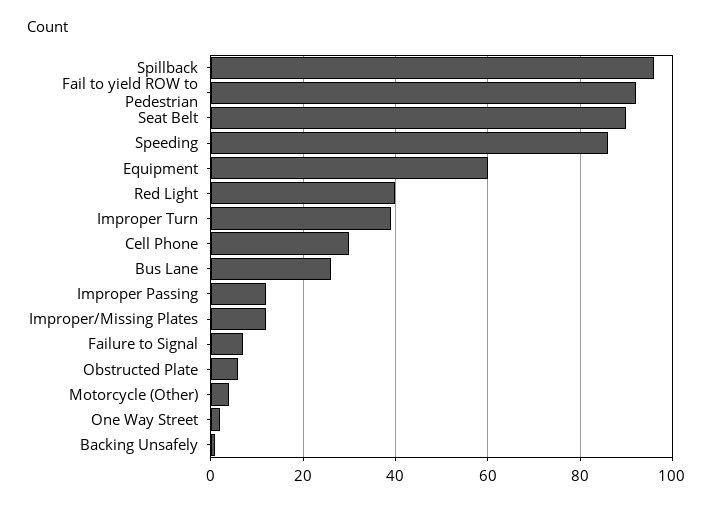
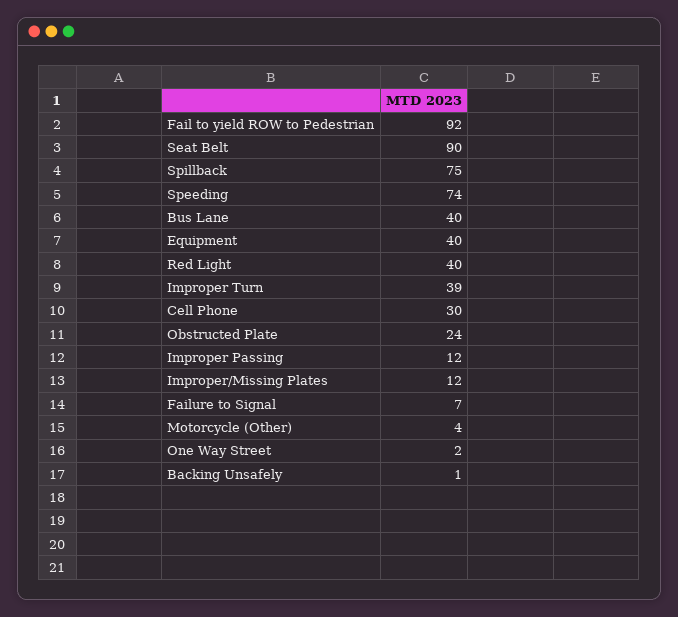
  {
-   "Spillback": 95,
+   "Spillback": 75,
    "Fail to yield ROW to Pedestrian": 92,
    "Seat Belt": 90,
-   "Speeding": 85,
+   "Speeding": 74,
-   "Equipment": 60,
+   "Equipment": 40,
    "Red Light": 40,
    "Improper Turn": 39,
    "Cell Phone": 30,
-   "Bus Lane": 25,
+   "Bus Lane": 40,
    "Improper Passing": 12,
    "Improper/Missing Plates": 12,
    "Failure to Signal": 7,
-   "Obstructed Plate": 5,
+   "Obstructed Plate": 24,
    "Motorcycle (Other)": 4,
    "One Way Street": 2,
    "Backing Unsafely": 1
  }

